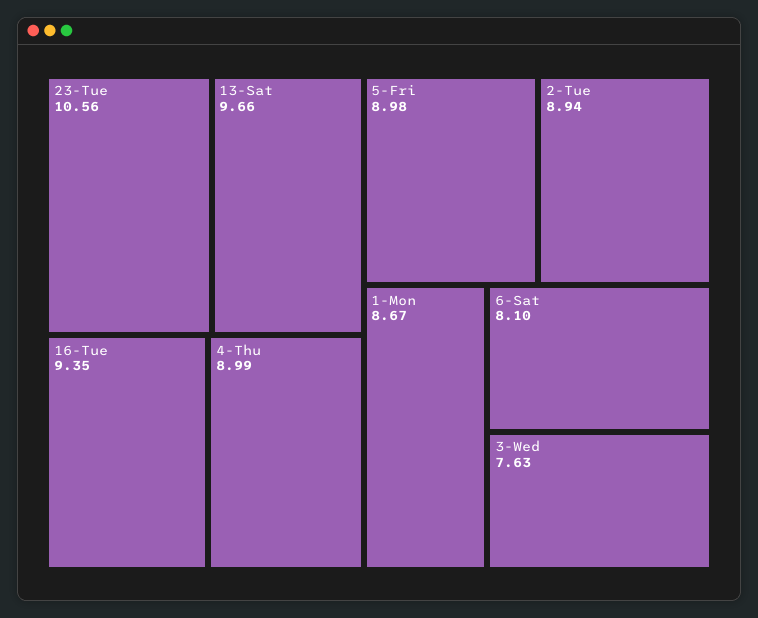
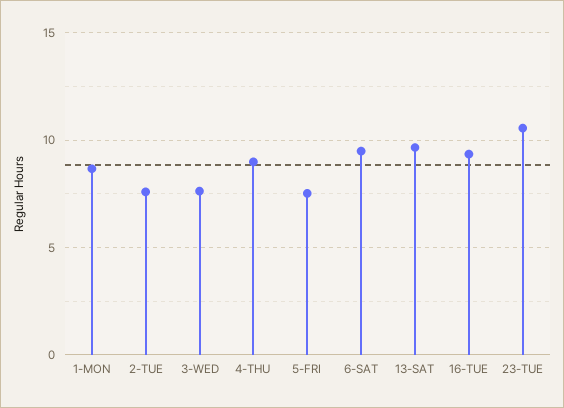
  {
    "23-Tue": 10.56,
    "13-Sat": 9.66,
    "16-Tue": 9.35,
    "4-Thu": 8.99,
-   "5-Fri": 8.98,
+   "5-Fri": 7.5,
-   "2-Tue": 8.94,
+   "2-Tue": 7.5,
    "1-Mon": 8.67,
-   "6-Sat": 8.1,
+   "6-Sat": 9.5,
    "3-Wed": 7.63
  }

